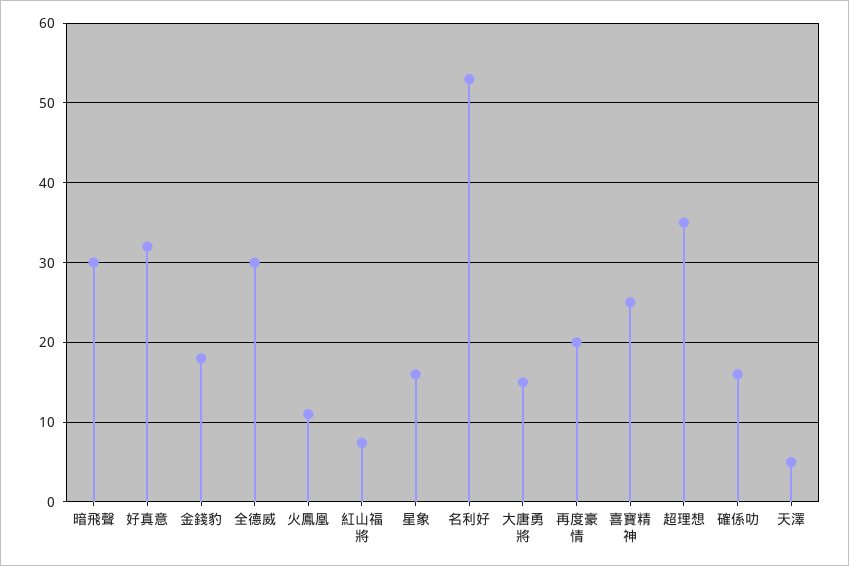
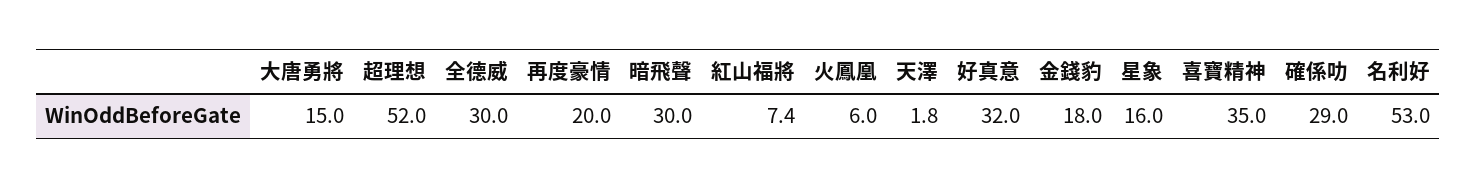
  {
    "暗飛聲": 30,
    "好真意": 32,
    "金錢豹": 18,
    "全德威": 30,
-   "火鳳凰": 11,
+   "火鳳凰": 6,
    "紅山福將": 7.4,
    "星象": 16,
    "名利好": 53,
    "大唐勇將": 15,
    "再度豪情": 20,
-   "喜寶精神": 25,
+   "喜寶精神": 35,
-   "超理想": 35,
+   "超理想": 52,
-   "確係叻": 16,
+   "確係叻": 29,
-   "天澤": 5
+   "天澤": 1.8
  }

